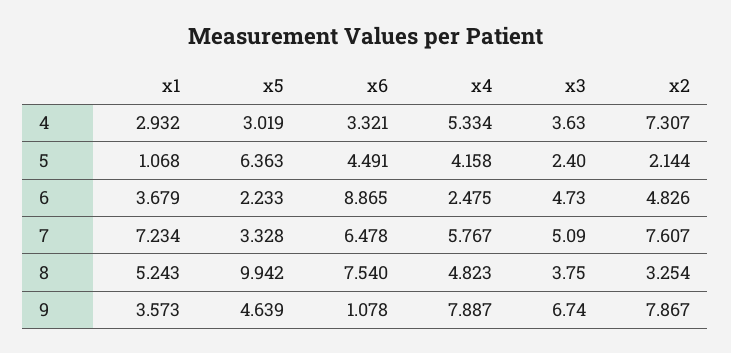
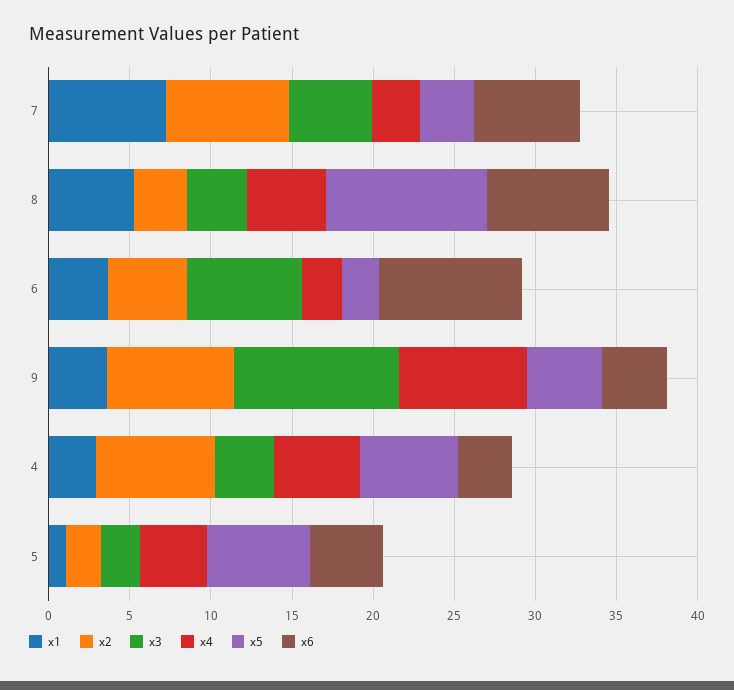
  {
    "x1": {
      "4": 2.932,
      "5": 1.068,
      "6": 3.679,
      "7": 7.234,
      "8": 5.243,
      "9": 3.573
    },
    "x5": {
-     "4": 3.019,
+     "4": 6,
      "5": 6.363,
      "6": 2.233,
      "7": 3.328,
      "8": 9.942,
      "9": 4.639
    },
    "x6": {
      "4": 3.321,
      "5": 4.491,
      "6": 8.865,
      "7": 6.478,
      "8": 7.54,
-     "9": 1.078
+     "9": 4
    },
    "x4": {
      "4": 5.334,
      "5": 4.158,
      "6": 2.475,
-     "7": 5.767,
+     "7": 3,
      "8": 4.823,
      "9": 7.887
    },
    "x3": {
      "4": 3.63,
      "5": 2.4,
-     "6": 4.73,
+     "6": 7,
      "7": 5.09,
      "8": 3.75,
-     "9": 6.74
+     "9": 10
    },
    "x2": {
      "4": 7.307,
      "5": 2.144,
      "6": 4.826,
      "7": 7.607,
      "8": 3.254,
      "9": 7.867
    }
  }

